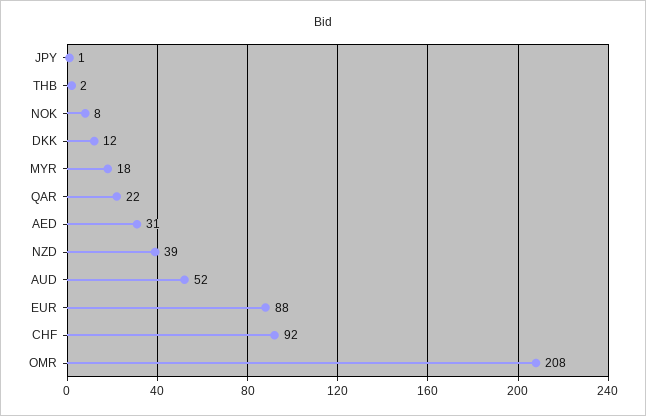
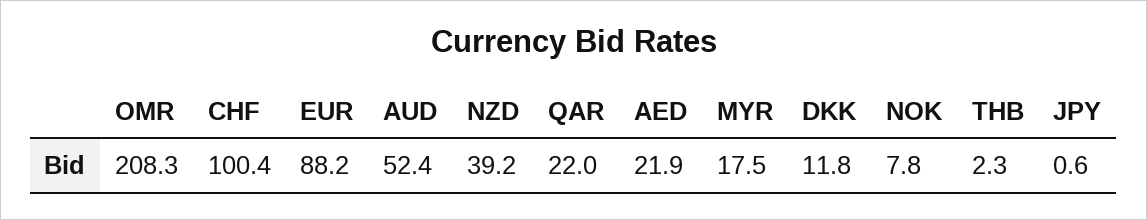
  {
    "JPY": 0.6,
    "THB": 2.3,
    "NOK": 7.8,
    "DKK": 11.8,
    "MYR": 17.5,
    "QAR": 22,
-   "AED": 31,
+   "AED": 21.9,
    "NZD": 39.2,
    "AUD": 52.4,
    "EUR": 88.2,
-   "CHF": 92,
+   "CHF": 100.4,
    "OMR": 208.3
  }

